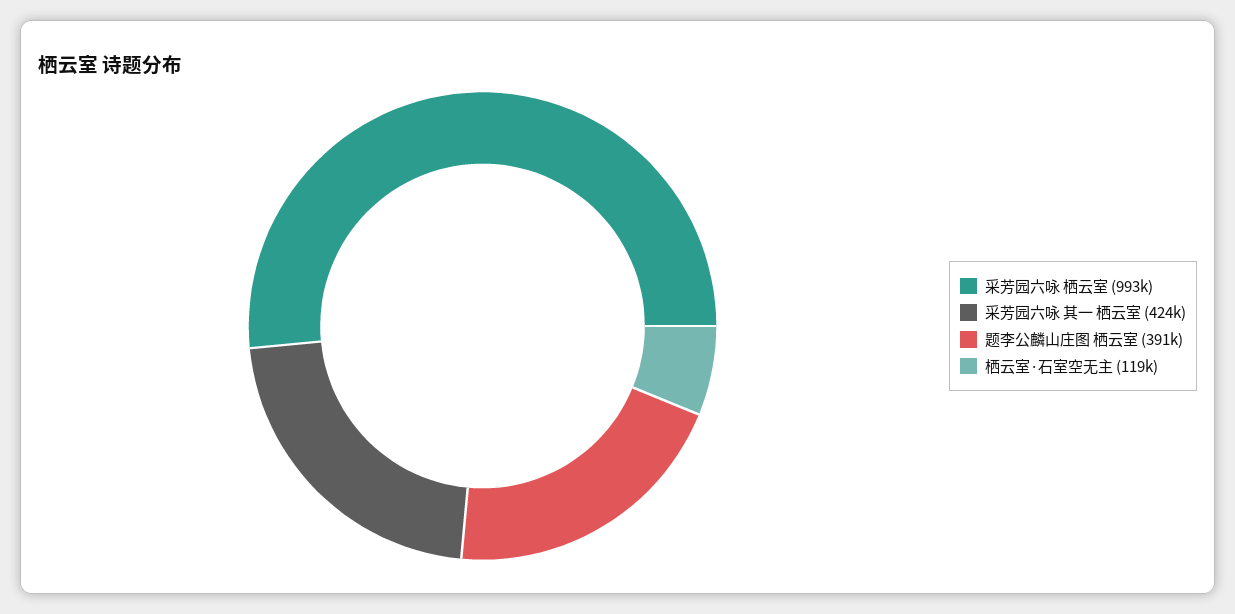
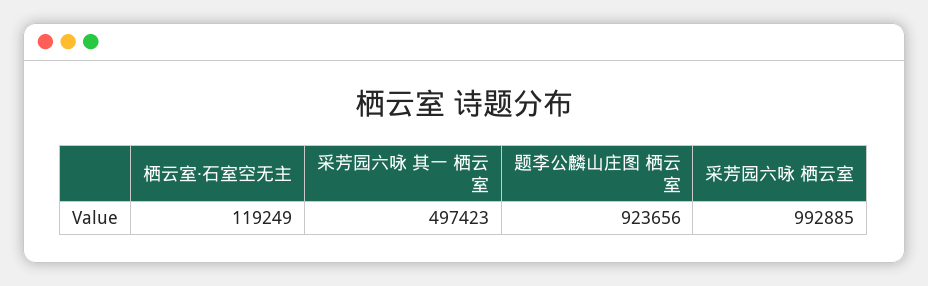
  {
    "采芳园六咏 栖云室": 992885,
-   "采芳园六咏 其一 栖云室": 424000,
+   "采芳园六咏 其一 栖云室": 497423,
-   "题李公麟山庄图 栖云室": 391000,
+   "题李公麟山庄图 栖云室": 923656,
    "栖云室·石室空无主": 119249
  }

